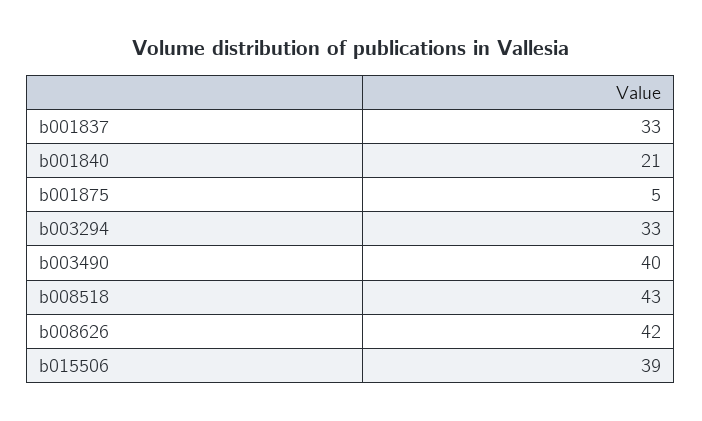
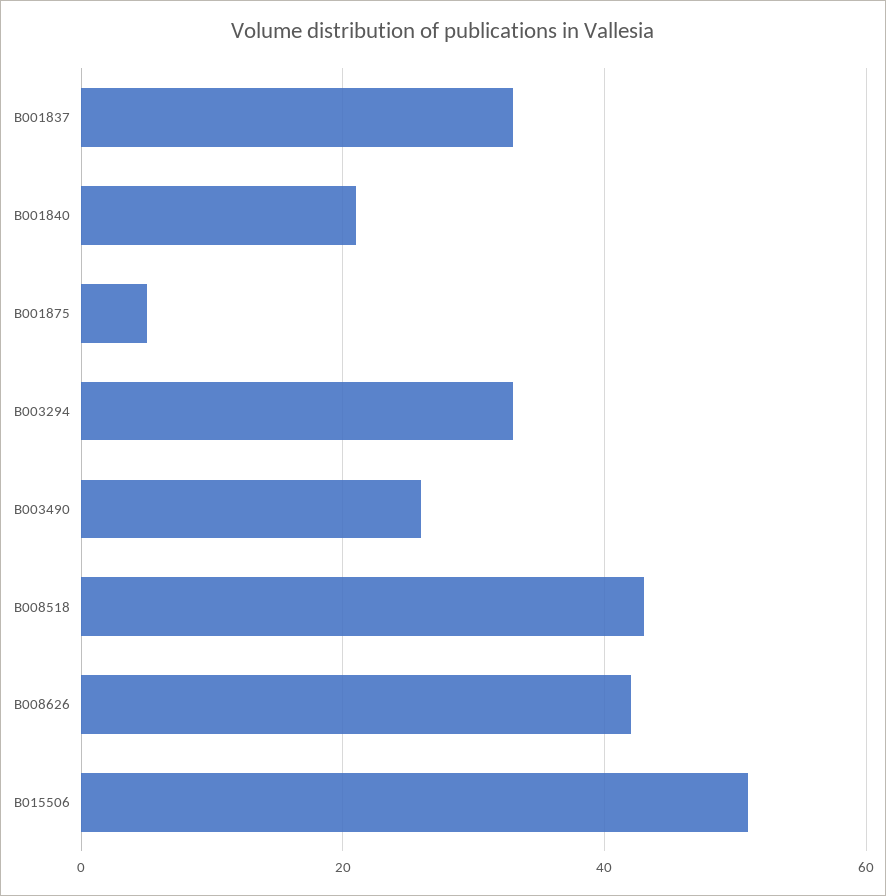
  {
    "b001837": 33,
    "b001840": 21,
    "b001875": 5,
    "b003294": 33,
-   "b003490": 40,
+   "b003490": 25,
    "b008518": 43,
    "b008626": 42,
-   "b015506": 39
+   "b015506": 50
  }

